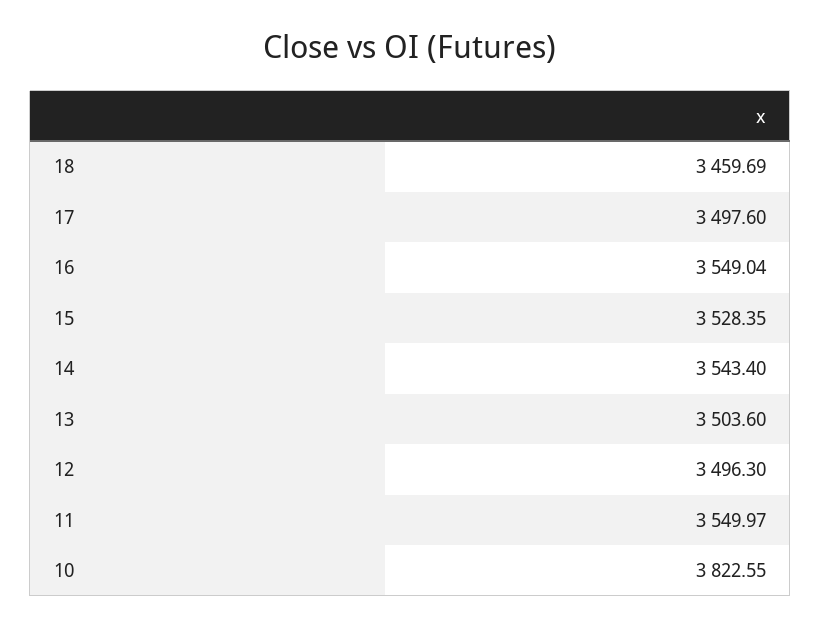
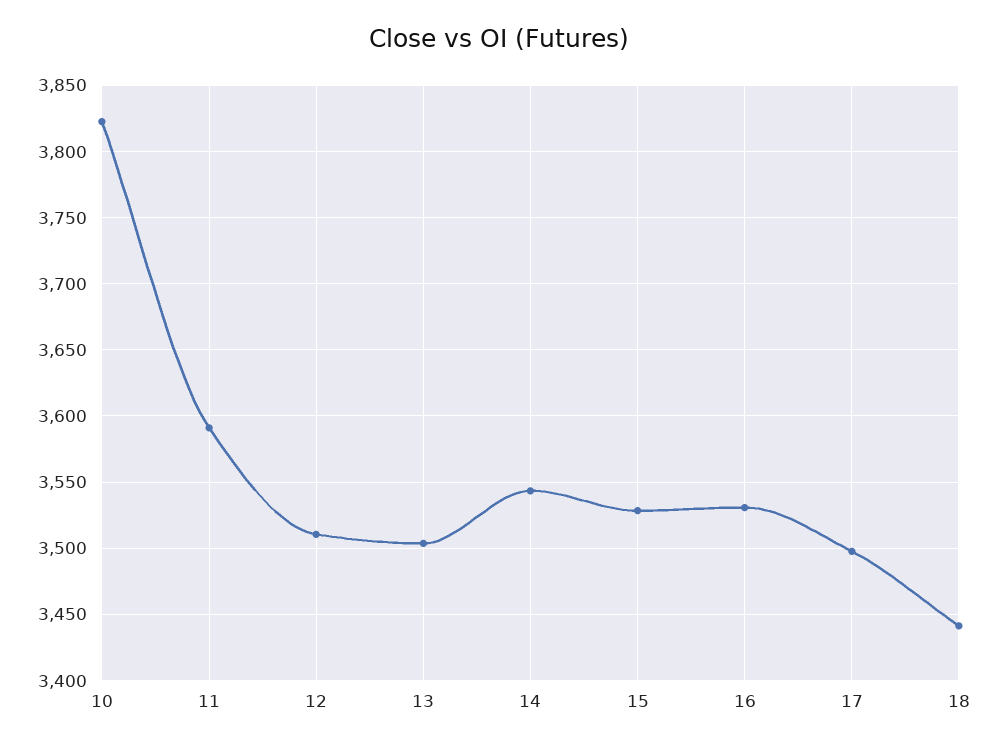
  {
-   "18": 3459.69,
+   "18": 3440,
    "17": 3497.6,
-   "16": 3549.04,
+   "16": 3530,
    "15": 3528.35,
    "14": 3543.4,
    "13": 3503.6,
-   "12": 3496.3,
+   "12": 3510,
-   "11": 3549.97,
+   "11": 3590,
    "10": 3822.55
  }

